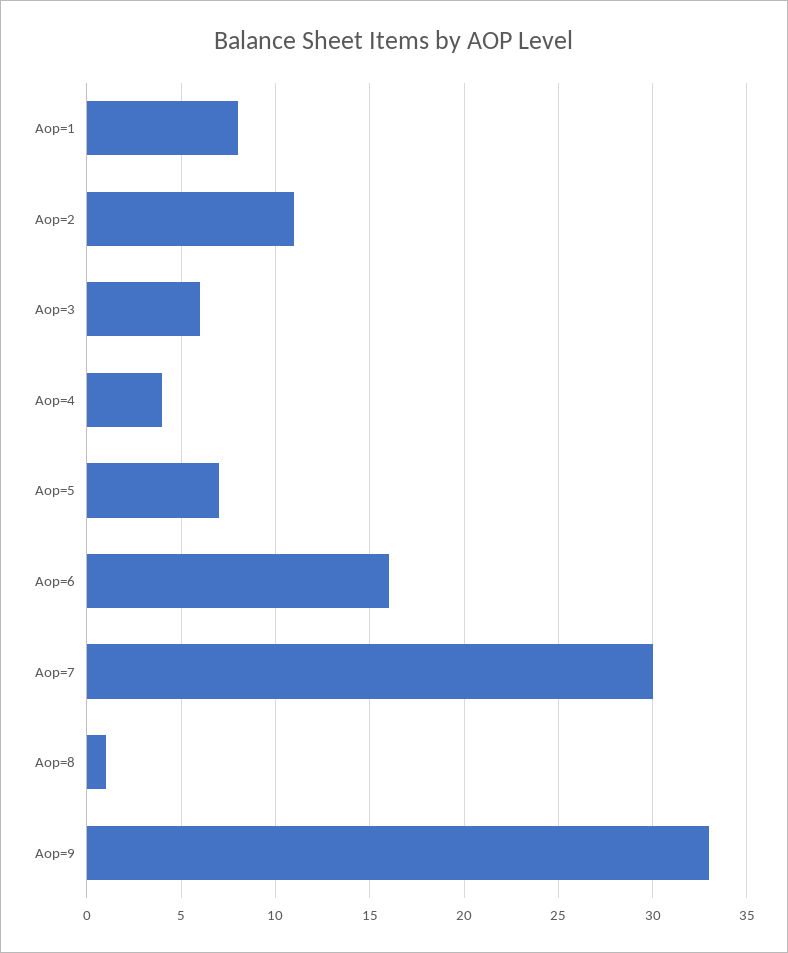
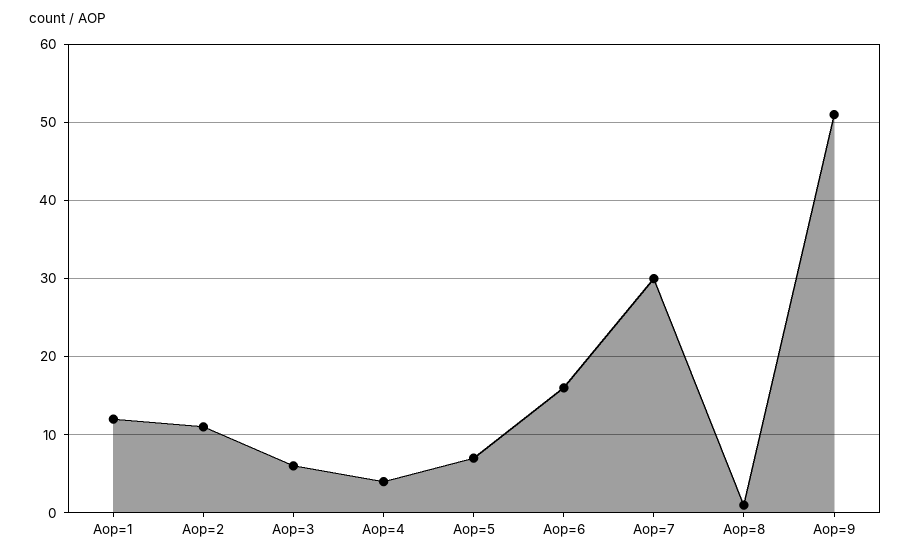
  {
-   "Aop=1": 8,
+   "Aop=1": 12,
    "Aop=2": 11,
    "Aop=3": 6,
    "Aop=4": 4,
    "Aop=5": 7,
    "Aop=6": 16,
    "Aop=7": 30,
    "Aop=8": 1,
-   "Aop=9": 33
+   "Aop=9": 51
  }

